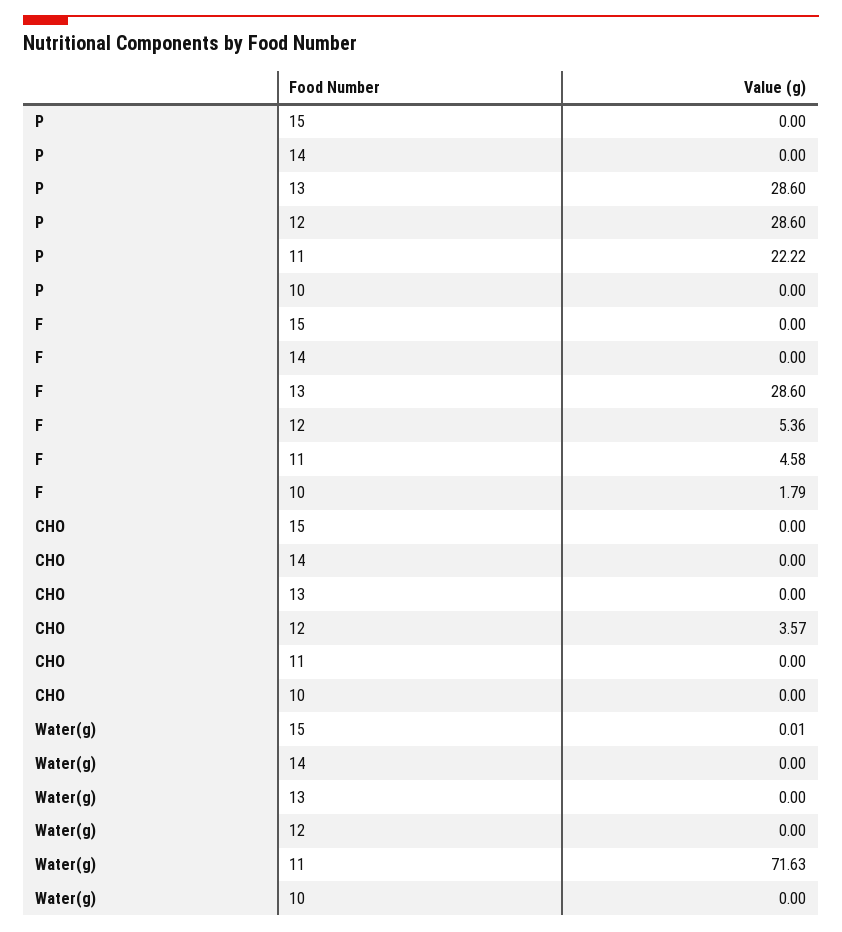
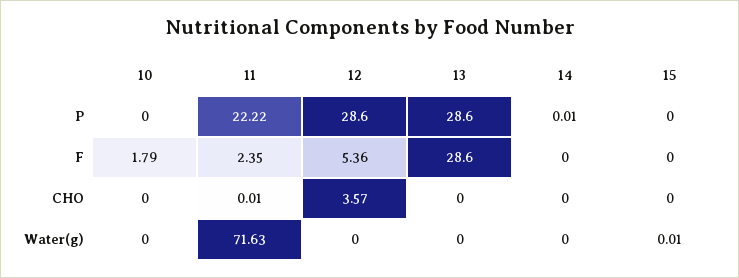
  {
    "P": {
      "15": 0,
-     "14": 0,
+     "14": 0.01,
      "13": 28.6,
      "12": 28.6,
      "11": 22.22,
      "10": 0
    },
    "F": {
      "15": 0,
      "14": 0,
      "13": 28.6,
      "12": 5.36,
-     "11": 4.58,
+     "11": 2.35,
      "10": 1.79
    },
    "CHO": {
      "15": 0,
      "14": 0,
      "13": 0,
      "12": 3.57,
-     "11": 0,
+     "11": 0.01,
      "10": 0
    },
    "Water(g)": {
      "15": 0.01,
      "14": 0,
      "13": 0,
      "12": 0,
      "11": 71.63,
      "10": 0
    }
  }

